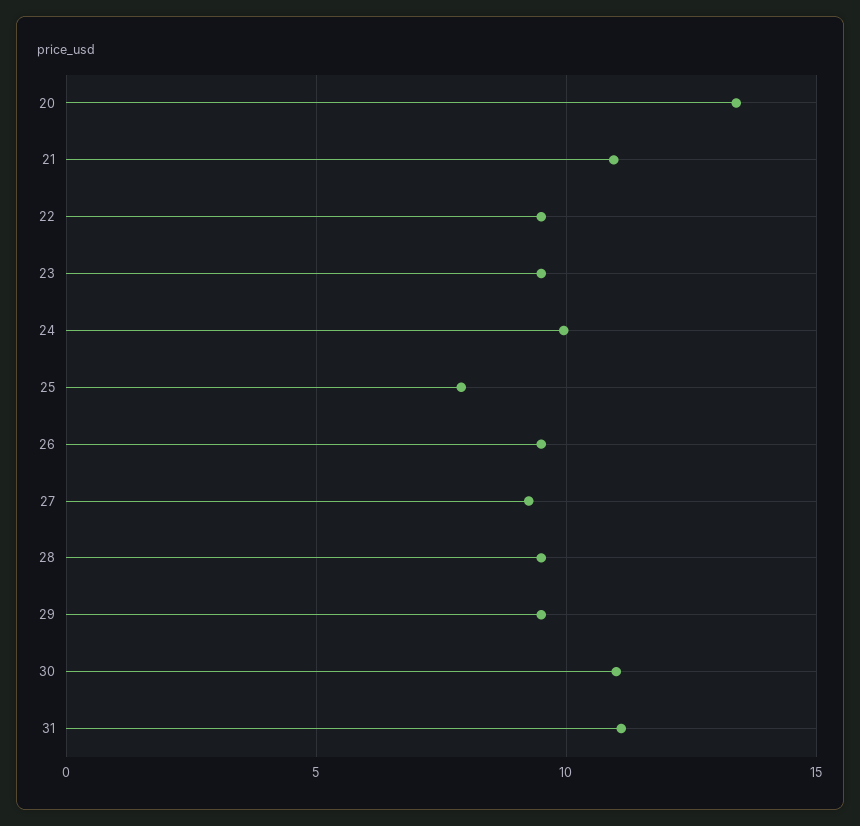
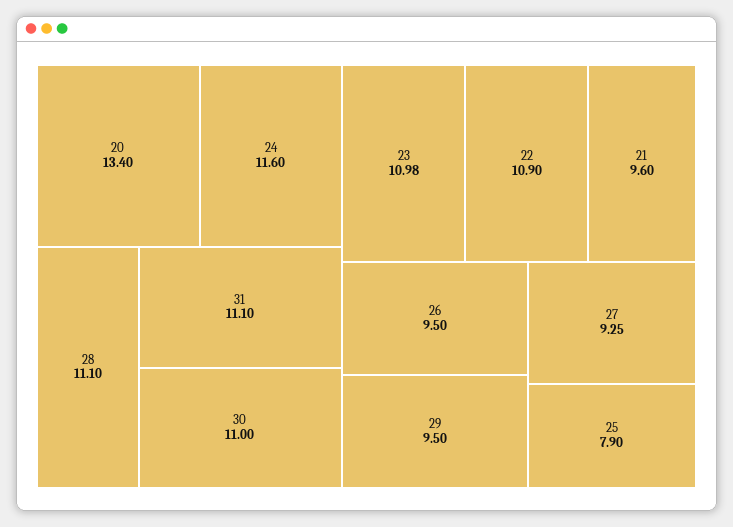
  {
    "20": 13.4,
-   "21": 11,
+   "21": 9.6,
-   "22": 9.5,
+   "22": 10.9,
-   "23": 9.5,
+   "23": 10.98,
-   "24": 10,
+   "24": 11.6,
    "25": 7.9,
    "26": 9.5,
    "27": 9.25,
-   "28": 9.5,
+   "28": 11.1,
    "29": 9.5,
    "30": 11,
    "31": 11.1
  }

